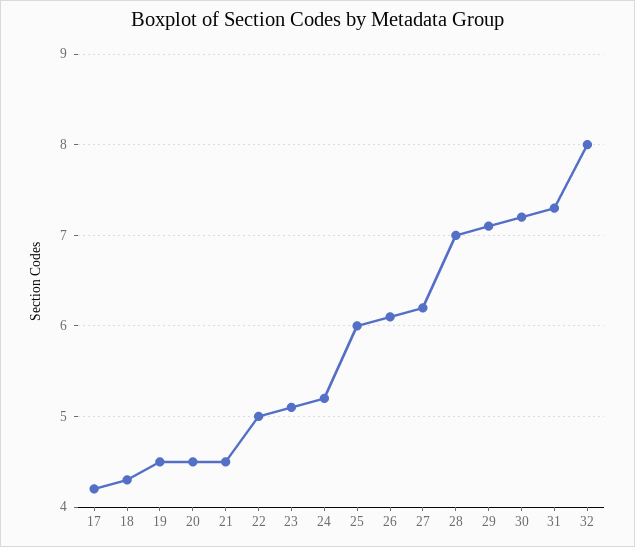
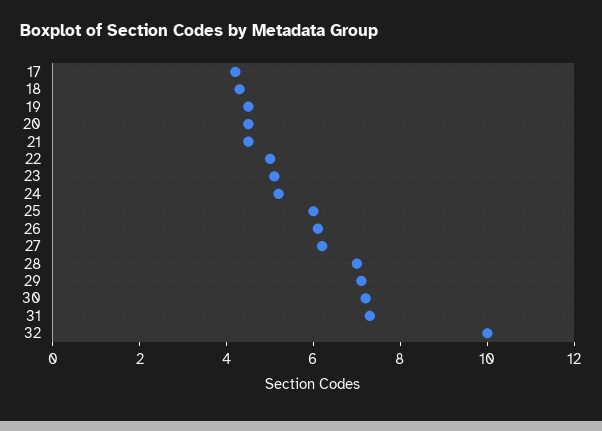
  {
    "17": 4.2,
    "18": 4.3,
    "19": 4.5,
    "20": 4.5,
    "21": 4.5,
    "22": 5,
    "23": 5.1,
    "24": 5.2,
    "25": 6,
    "26": 6.1,
    "27": 6.2,
    "28": 7,
    "29": 7.1,
    "30": 7.2,
    "31": 7.3,
-   "32": 8
+   "32": 10
  }

